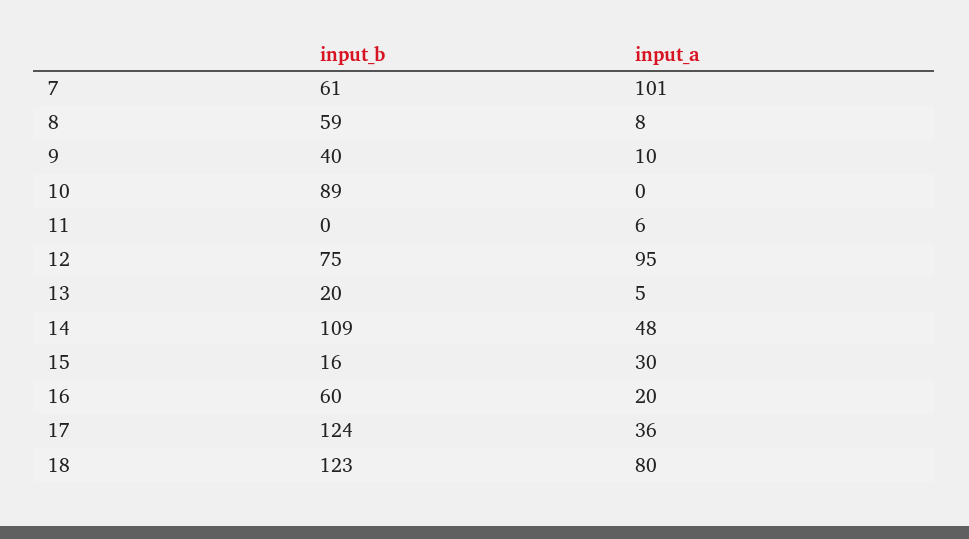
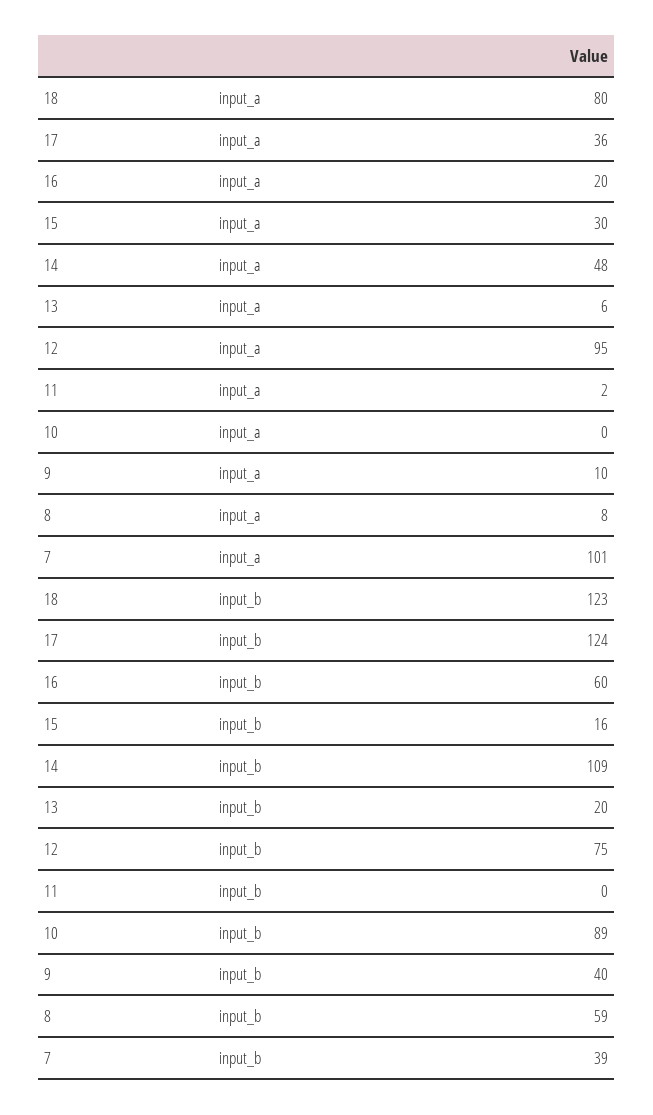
  {
    "input_b": {
-     "7": 61,
+     "7": 39,
      "8": 59,
      "9": 40,
      "10": 89,
      "11": 0,
      "12": 75,
      "13": 20,
      "14": 109,
      "15": 16,
      "16": 60,
      "17": 124,
      "18": 123
    },
    "input_a": {
      "7": 101,
      "8": 8,
      "9": 10,
      "10": 0,
-     "11": 6,
+     "11": 2,
      "12": 95,
-     "13": 5,
+     "13": 6,
      "14": 48,
      "15": 30,
      "16": 20,
      "17": 36,
      "18": 80
    }
  }

